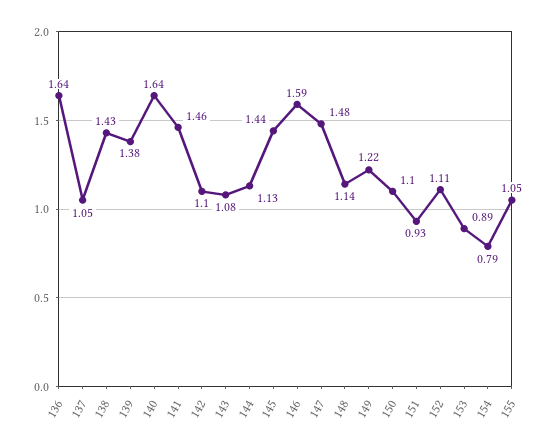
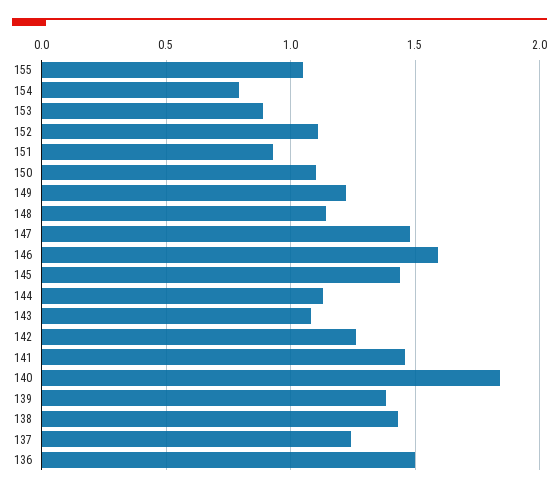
  {
-   "136": 1.64,
+   "136": 1.5,
-   "137": 1.05,
+   "137": 1.25,
    "138": 1.43,
    "139": 1.38,
-   "140": 1.64,
+   "140": 1.85,
    "141": 1.46,
-   "142": 1.1,
+   "142": 1.25,
    "143": 1.08,
    "144": 1.13,
    "145": 1.44,
    "146": 1.59,
    "147": 1.48,
    "148": 1.14,
    "149": 1.22,
    "150": 1.1,
    "151": 0.93,
    "152": 1.11,
    "153": 0.89,
    "154": 0.79,
    "155": 1.05
  }

